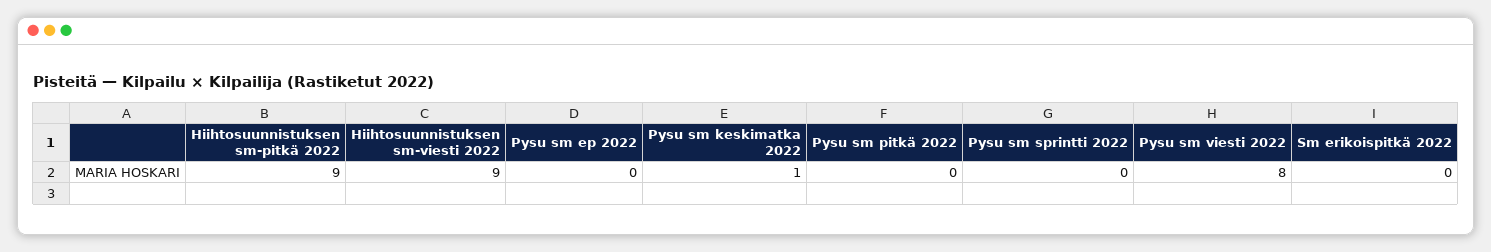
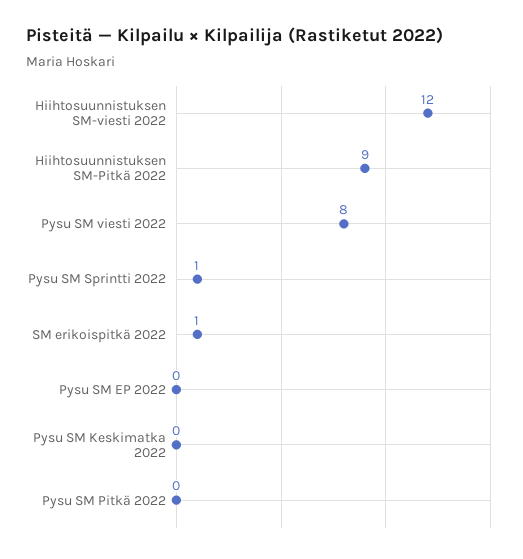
  {
    "Hiihtosuunnistuksen sm-pitkä 2022": 9,
-   "Hiihtosuunnistuksen sm-viesti 2022": 9,
+   "Hiihtosuunnistuksen sm-viesti 2022": 12,
    "Pysu sm ep 2022": 0,
-   "Pysu sm keskimatka 2022": 1,
+   "Pysu sm keskimatka 2022": 0,
    "Pysu sm pitkä 2022": 0,
-   "Pysu sm sprintti 2022": 0,
+   "Pysu sm sprintti 2022": 1,
    "Pysu sm viesti 2022": 8,
-   "Sm erikoispitkä 2022": 0
+   "Sm erikoispitkä 2022": 1
  }

